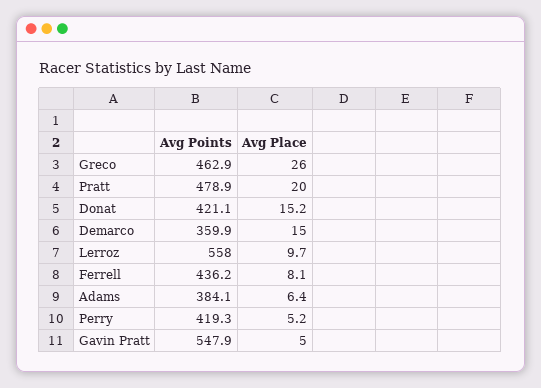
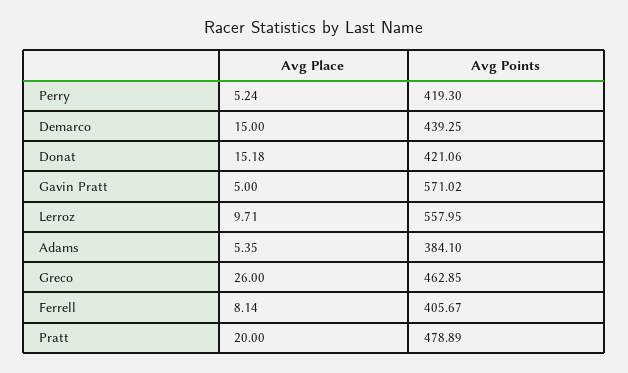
  {
    "Avg Points": {
      "Greco": 462.85,
      "Pratt": 478.89,
      "Donat": 421.06,
-     "Demarco": 359.9,
+     "Demarco": 439.25,
      "Lerroz": 557.95,
-     "Ferrell": 436.2,
+     "Ferrell": 405.67,
      "Adams": 384.1,
      "Perry": 419.3,
-     "Gavin Pratt": 547.9
+     "Gavin Pratt": 571.02
    },
    "Avg Place": {
      "Greco": 26,
      "Pratt": 20,
      "Donat": 15.18,
      "Demarco": 15,
      "Lerroz": 9.71,
      "Ferrell": 8.14,
-     "Adams": 6.4,
+     "Adams": 5.35,
      "Perry": 5.24,
      "Gavin Pratt": 5
    }
  }

